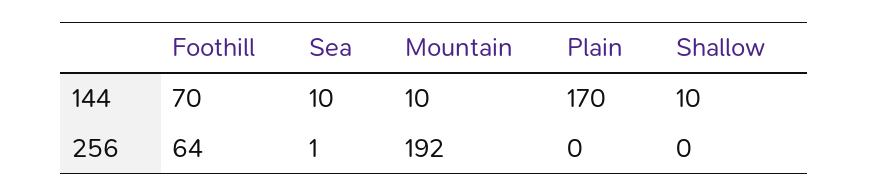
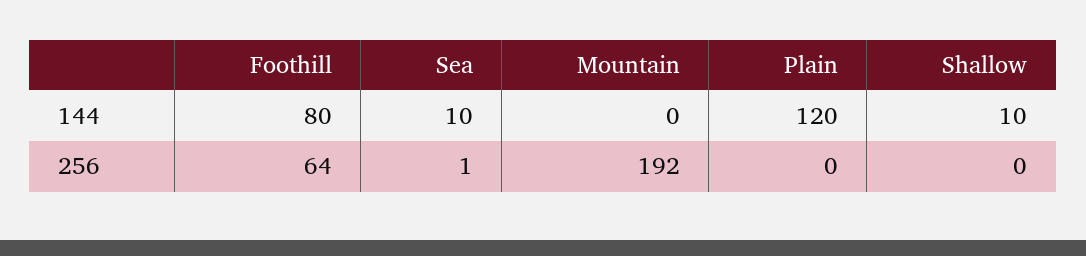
  {
    "Foothill": {
-     "144": 70,
+     "144": 80,
      "256": 64
    },
    "Sea": {
      "144": 10,
      "256": 1
    },
    "Mountain": {
-     "144": 10,
+     "144": 0,
      "256": 192
    },
    "Plain": {
-     "144": 170,
+     "144": 120,
      "256": 0
    },
    "Shallow": {
      "144": 10,
      "256": 0
    }
  }

